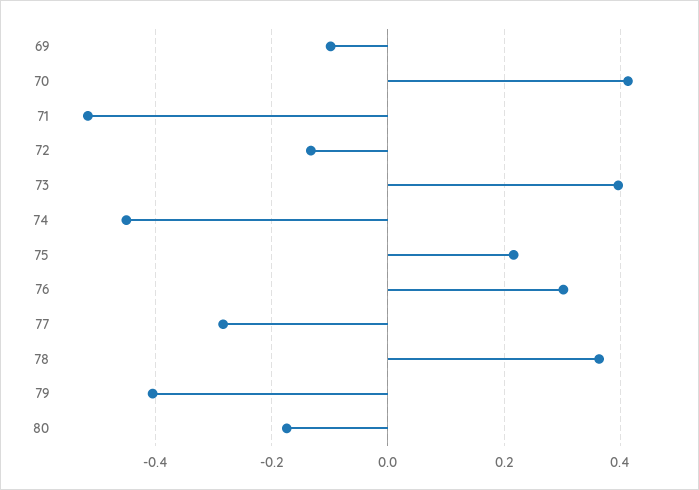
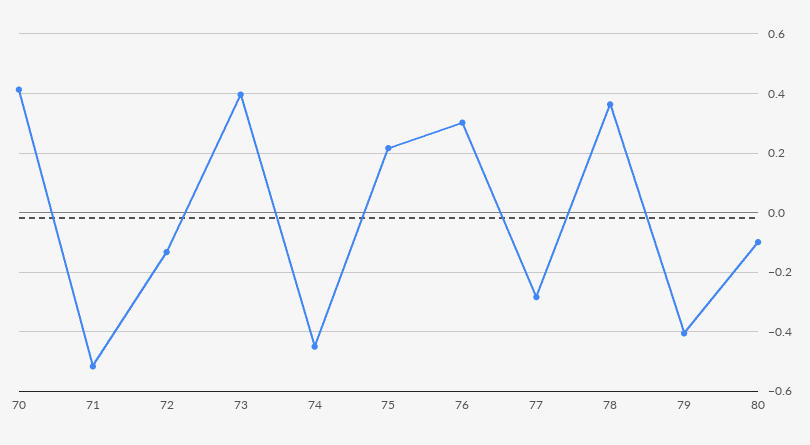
  {
-   "69": -0.1,
    "70": 0.42,
    "71": -0.52,
    "72": -0.14,
    "73": 0.4,
    "74": -0.46,
    "75": 0.22,
    "76": 0.3,
    "77": -0.28,
    "78": 0.36,
    "79": -0.4,
-   "80": -0.18
+   "80": -0.1
  }

